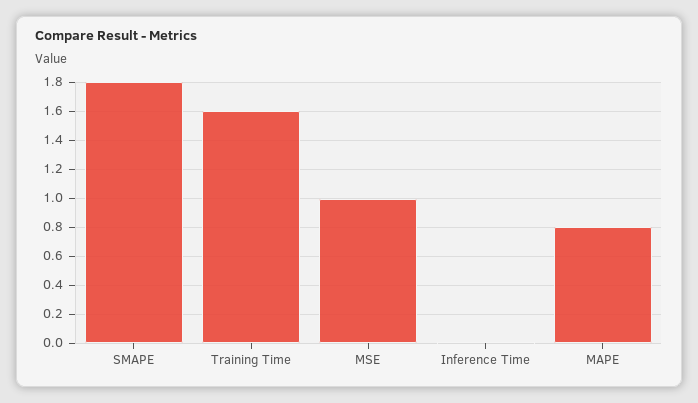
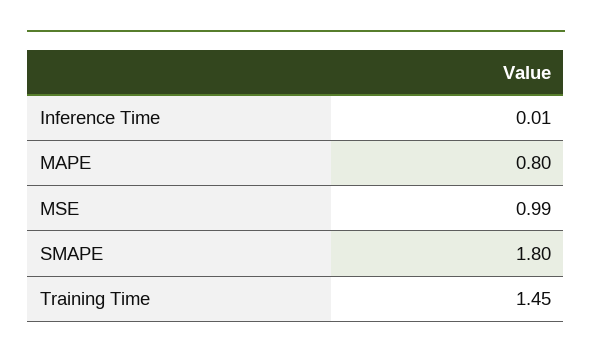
  {
    "SMAPE": 1.8,
-   "Training Time": 1.6,
+   "Training Time": 1.45,
    "MSE": 0.99,
    "Inference Time": 0.01,
    "MAPE": 0.8
  }

